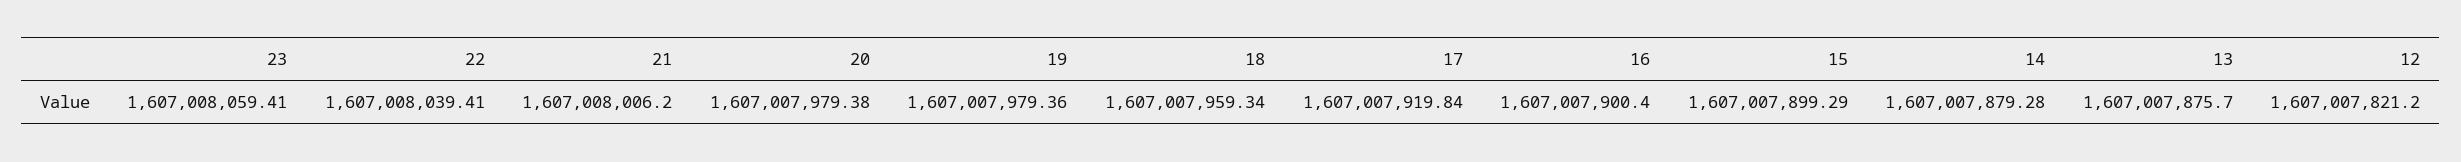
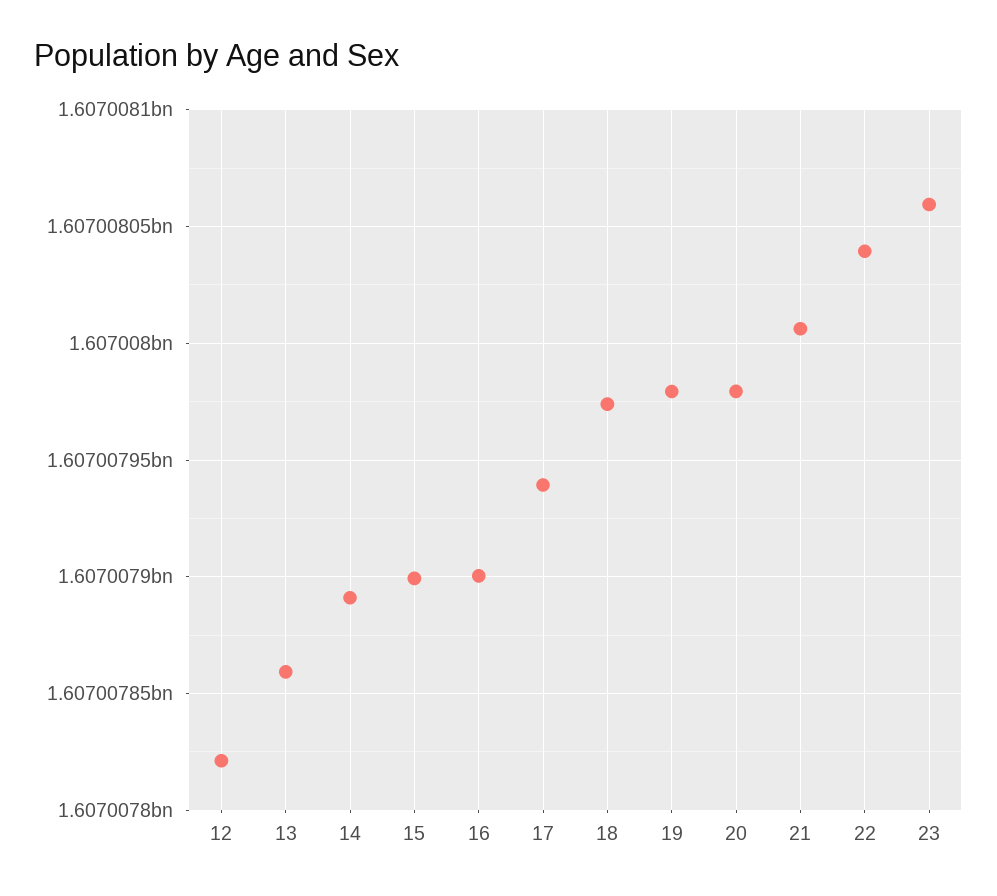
  {
    "23": 1607008059.41,
    "22": 1607008039.41,
    "21": 1607008006.2,
    "20": 1607007979.38,
    "19": 1607007979.36,
-   "18": 1607007959.34,
+   "18": 1607007975,
-   "17": 1607007919.84,
+   "17": 1607007940,
    "16": 1607007900.4,
    "15": 1607007899.29,
-   "14": 1607007879.28,
+   "14": 1607007890,
-   "13": 1607007875.7,
+   "13": 1607007860,
    "12": 1607007821.2
  }

